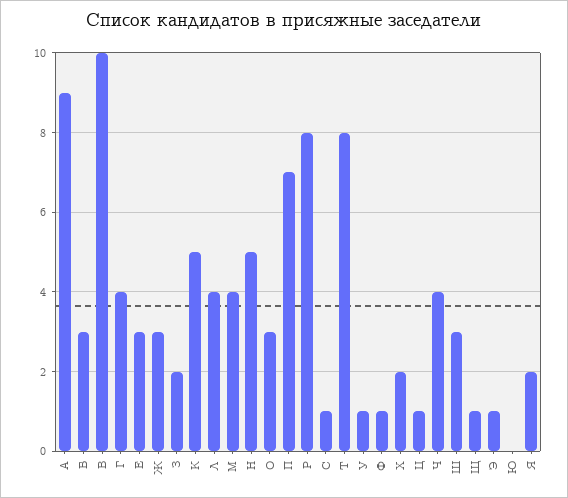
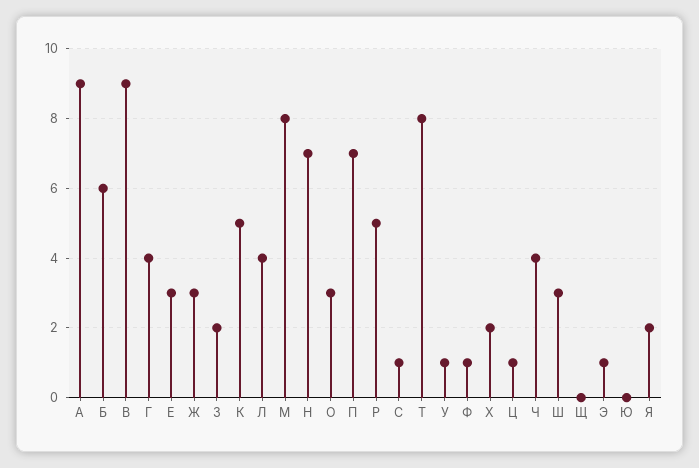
  {
    "А": 9,
-   "Б": 3,
+   "Б": 6,
-   "В": 10,
+   "В": 9,
    "Г": 4,
    "Е": 3,
    "Ж": 3,
    "З": 2,
    "К": 5,
    "Л": 4,
-   "М": 4,
+   "М": 8,
-   "Н": 5,
+   "Н": 7,
    "О": 3,
    "П": 7,
-   "Р": 8,
+   "Р": 5,
    "С": 1,
    "Т": 8,
    "У": 1,
    "Ф": 1,
    "Х": 2,
    "Ц": 1,
    "Ч": 4,
    "Ш": 3,
-   "Щ": 1,
+   "Щ": 0,
    "Э": 1,
    "Ю": 0,
    "Я": 2
  }

